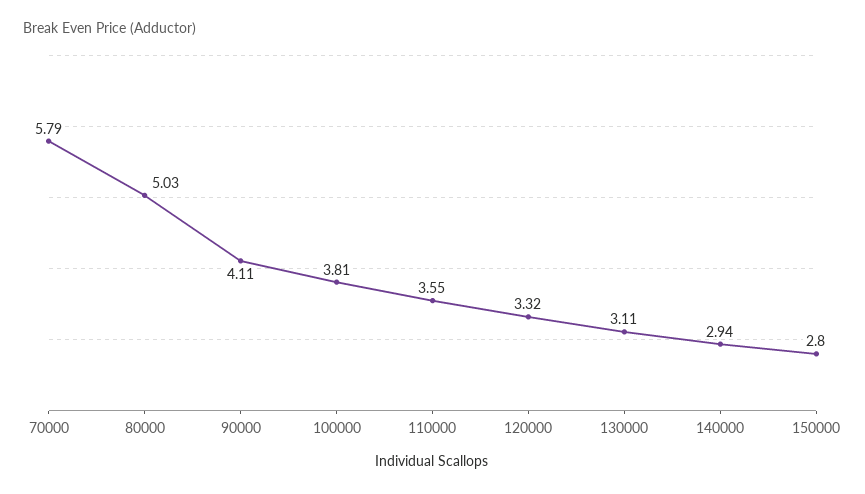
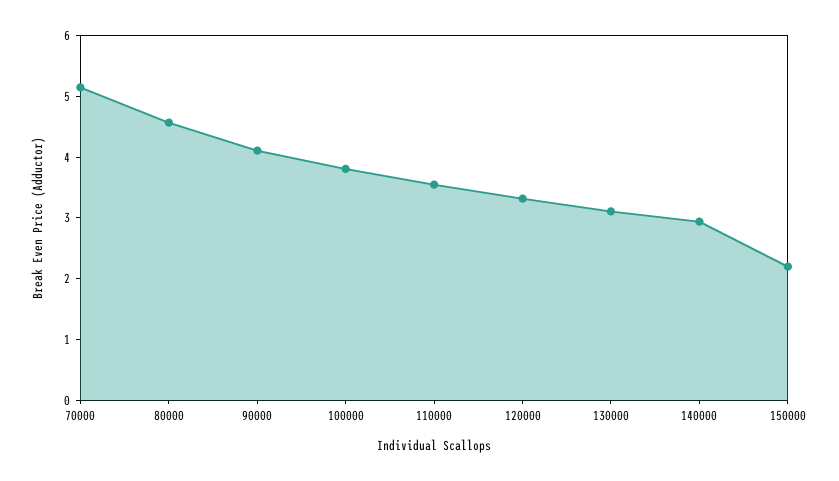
  {
-   "70000": 5.79,
+   "70000": 5.2,
-   "80000": 5.03,
+   "80000": 4.6,
    "90000": 4.11,
    "100000": 3.81,
    "110000": 3.55,
    "120000": 3.32,
    "130000": 3.11,
    "140000": 2.94,
-   "150000": 2.8
+   "150000": 2.2
  }

